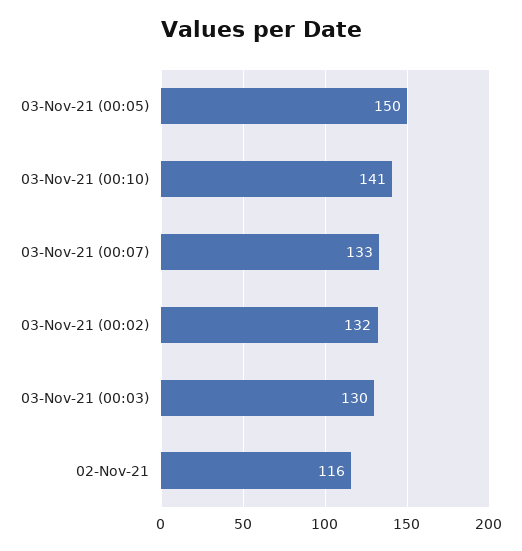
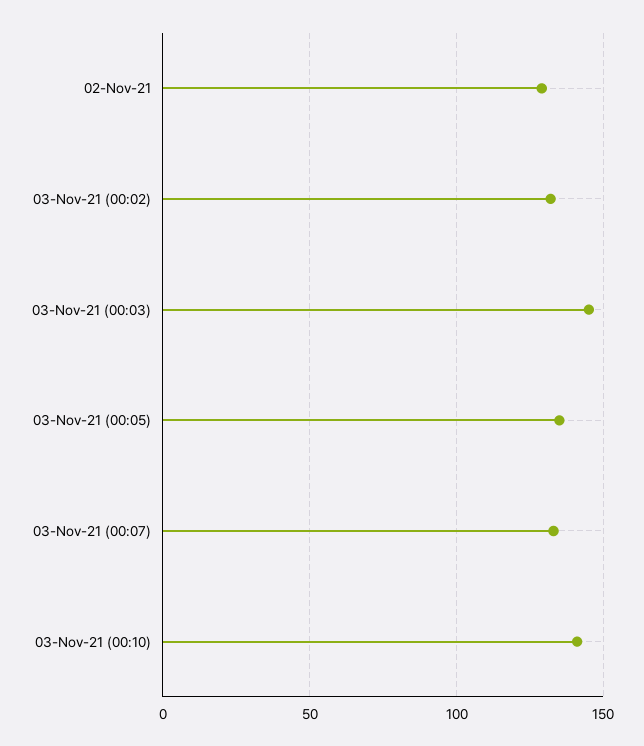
  {
-   "03-Nov-21 (00:05)": 150,
+   "03-Nov-21 (00:05)": 135,
    "03-Nov-21 (00:10)": 141,
    "03-Nov-21 (00:07)": 133,
    "03-Nov-21 (00:02)": 132,
-   "03-Nov-21 (00:03)": 130,
+   "03-Nov-21 (00:03)": 145,
-   "02-Nov-21": 116
+   "02-Nov-21": 130
  }

